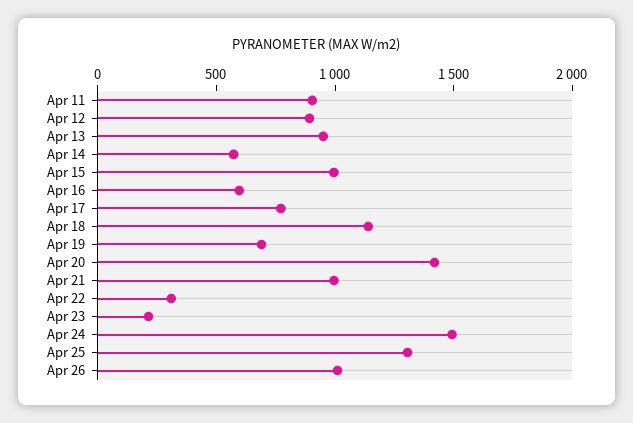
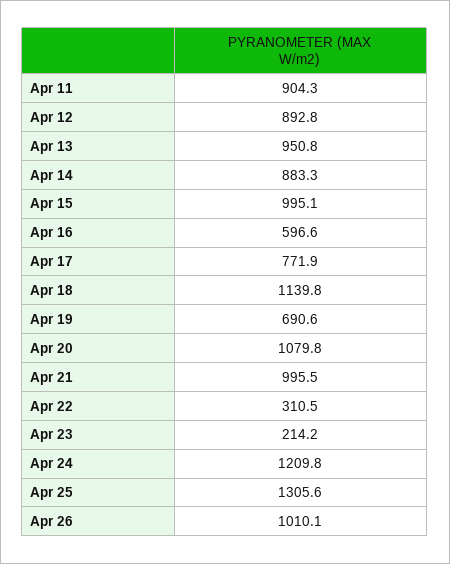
  {
    "Apr 11": 904.3,
    "Apr 12": 892.8,
    "Apr 13": 950.8,
-   "Apr 14": 600,
+   "Apr 14": 883.3,
    "Apr 15": 995.1,
    "Apr 16": 596.6,
    "Apr 17": 771.9,
    "Apr 18": 1139.8,
    "Apr 19": 690.6,
-   "Apr 20": 1400,
+   "Apr 20": 1079.8,
    "Apr 21": 995.5,
    "Apr 22": 310.5,
    "Apr 23": 214.2,
-   "Apr 24": 1500,
+   "Apr 24": 1209.8,
    "Apr 25": 1305.6,
    "Apr 26": 1010.1
  }

